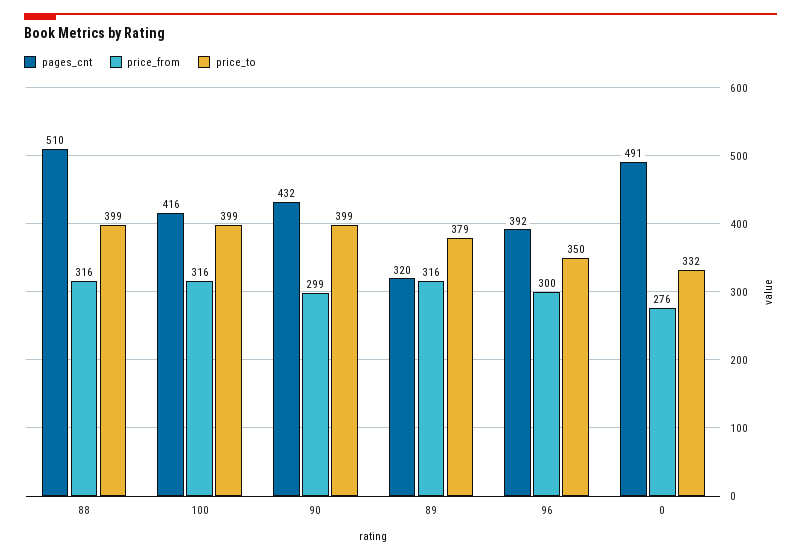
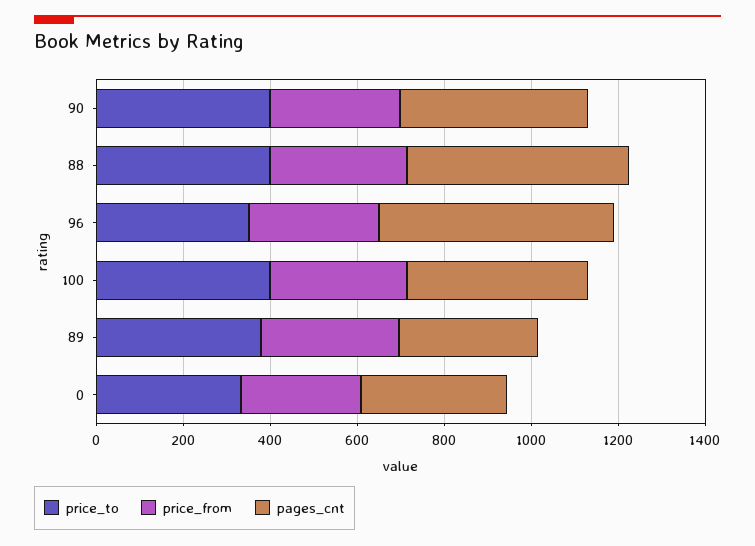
  {
    "pages_cnt": {
      "88": 510,
      "100": 416,
      "90": 432,
      "89": 320,
-     "96": 392,
+     "96": 550,
-     "0": 491
+     "0": 350
    },
    "price_from": {
      "88": 316,
      "100": 316,
      "90": 299,
      "89": 316,
      "96": 300,
      "0": 276
    },
    "price_to": {
      "88": 399,
      "100": 399,
      "90": 399,
      "89": 379,
      "96": 350,
      "0": 332
    }
  }

